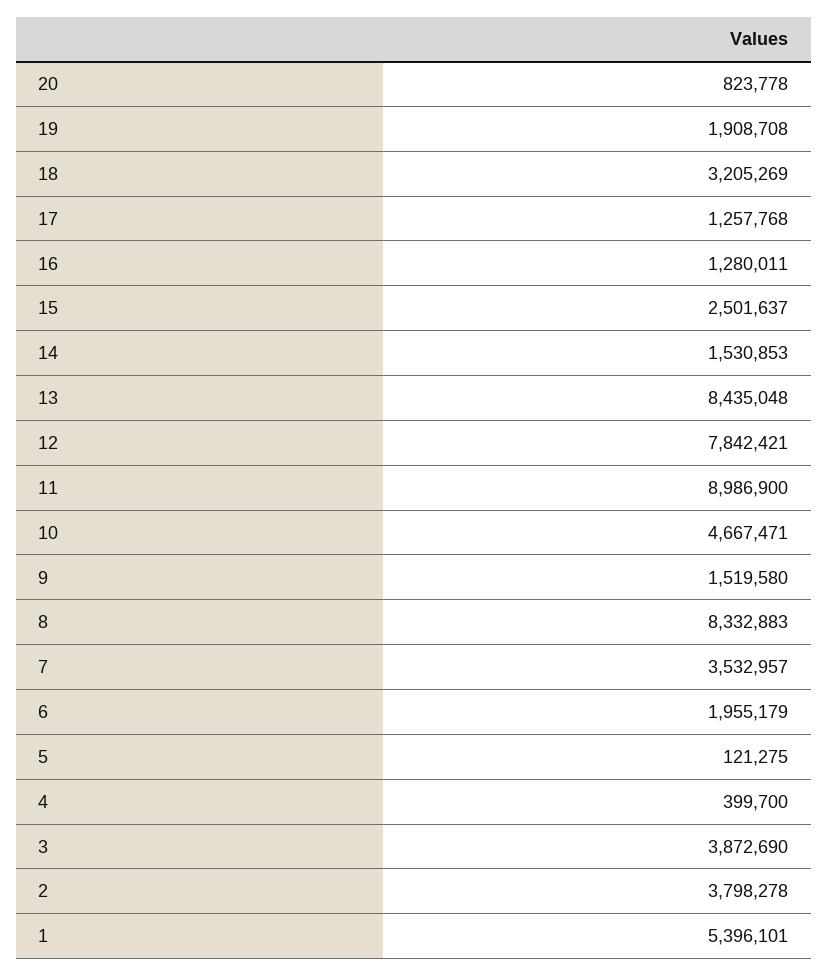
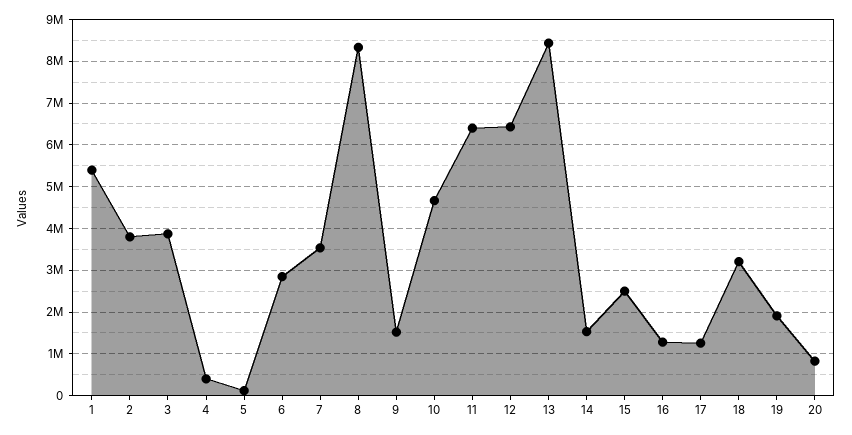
  {
    "20": 823778,
    "19": 1908708,
    "18": 3205269,
    "17": 1257768,
    "16": 1280011,
    "15": 2501637,
    "14": 1530853,
    "13": 8435048,
-   "12": 7842421,
+   "12": 6400000,
-   "11": 8986900,
+   "11": 6400000,
    "10": 4667471,
    "9": 1519580,
    "8": 8332883,
    "7": 3532957,
-   "6": 1955179,
+   "6": 2800000,
    "5": 121275,
    "4": 399700,
    "3": 3872690,
    "2": 3798278,
    "1": 5396101
  }

